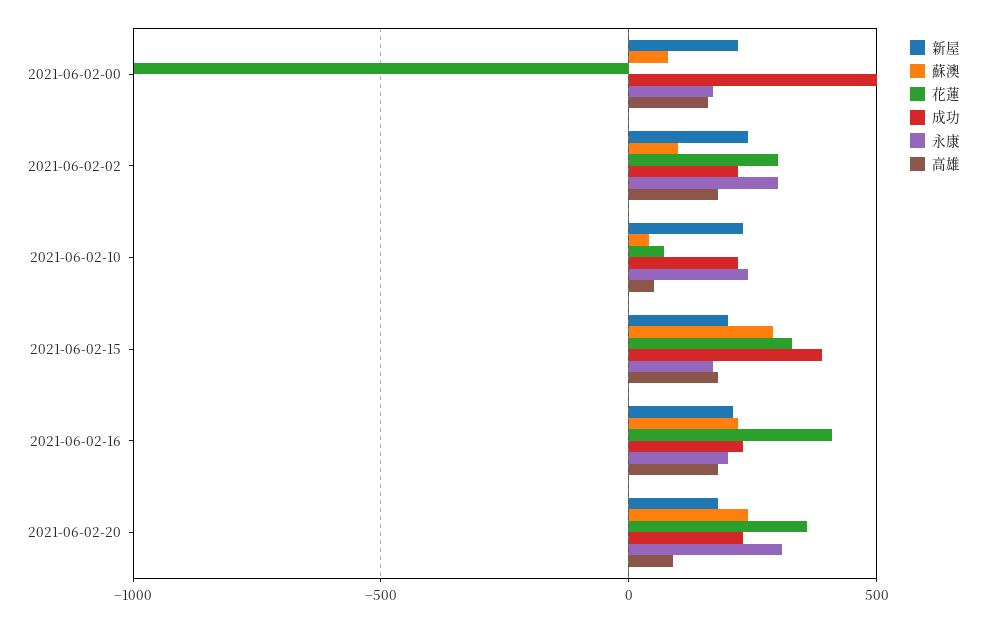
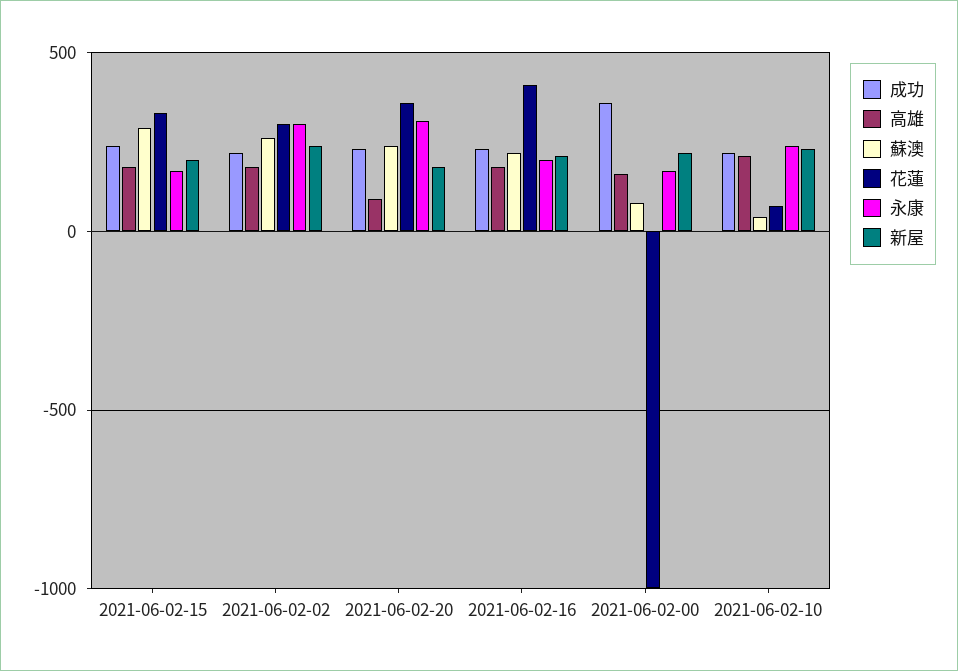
  {
    "新屋": {
      "2021-06-02-00": 200,
      "2021-06-02-02": 250,
      "2021-06-02-10": 250,
      "2021-06-02-15": 200,
      "2021-06-02-16": 200,
      "2021-06-02-20": 200
    },
    "蘇澳": {
      "2021-06-02-00": 100,
-     "2021-06-02-02": 100,
+     "2021-06-02-02": 250,
      "2021-06-02-10": 50,
      "2021-06-02-15": 300,
      "2021-06-02-16": 200,
      "2021-06-02-20": 250
    },
    "花蓮": {
      "2021-06-02-00": -1000,
      "2021-06-02-02": 300,
      "2021-06-02-10": 50,
      "2021-06-02-15": 350,
      "2021-06-02-16": 400,
      "2021-06-02-20": 350
    },
    "成功": {
-     "2021-06-02-00": 500,
+     "2021-06-02-00": 350,
      "2021-06-02-02": 200,
      "2021-06-02-10": 200,
-     "2021-06-02-15": 400,
+     "2021-06-02-15": 250,
      "2021-06-02-16": 250,
      "2021-06-02-20": 250
    },
    "永康": {
      "2021-06-02-00": 150,
      "2021-06-02-02": 300,
      "2021-06-02-10": 250,
      "2021-06-02-15": 150,
      "2021-06-02-16": 200,
      "2021-06-02-20": 300
    },
    "高雄": {
      "2021-06-02-00": 150,
      "2021-06-02-02": 200,
-     "2021-06-02-10": 50,
+     "2021-06-02-10": 200,
      "2021-06-02-15": 200,
      "2021-06-02-16": 200,
      "2021-06-02-20": 100
    }
  }

